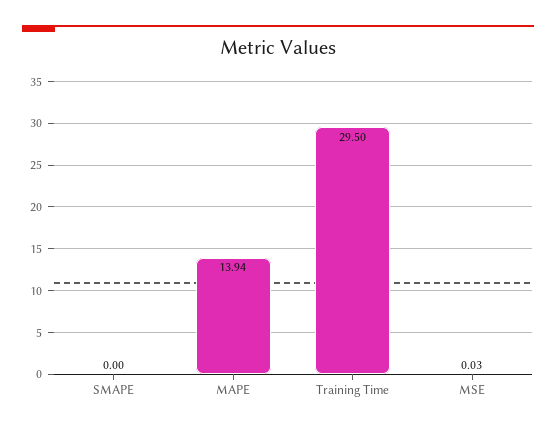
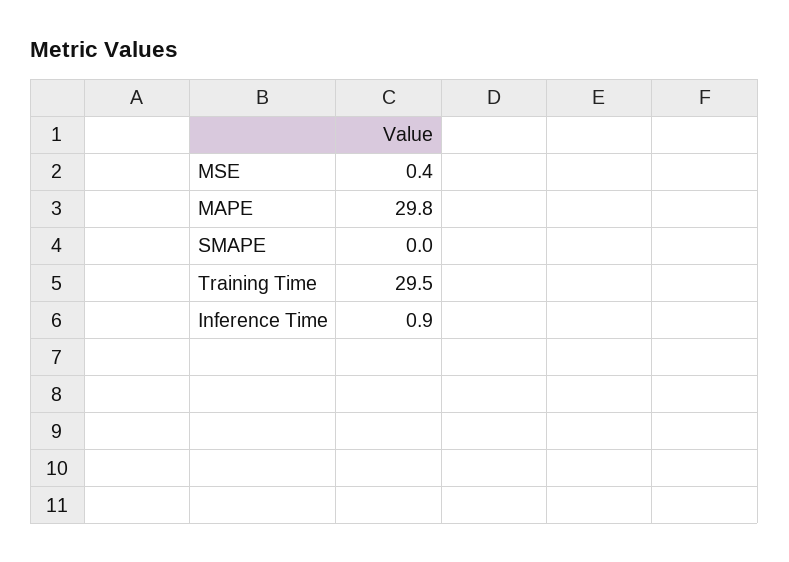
  {
    "SMAPE": 0,
-   "MAPE": 13.94,
+   "MAPE": 29.8,
    "Training Time": 29.5,
-   "MSE": 0.03
+   "MSE": 0.4,
+   "Inference Time": 0.9
  }

